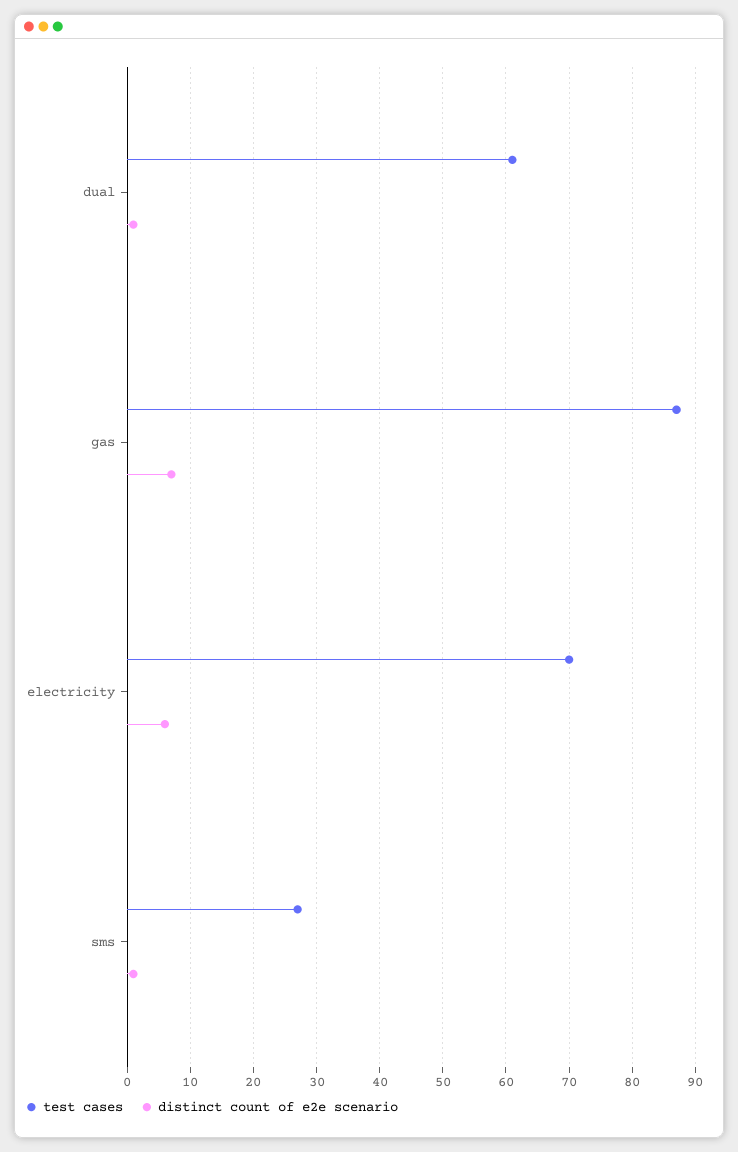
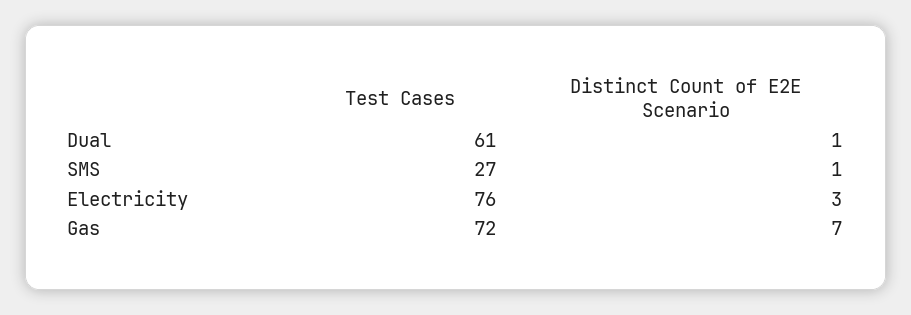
  {
    "test cases": {
      "dual": 61,
-     "gas": 87,
+     "gas": 72,
-     "electricity": 70,
+     "electricity": 76,
      "sms": 27
    },
    "distinct count of e2e scenario": {
      "dual": 1,
      "gas": 7,
-     "electricity": 6,
+     "electricity": 3,
      "sms": 1
    }
  }

